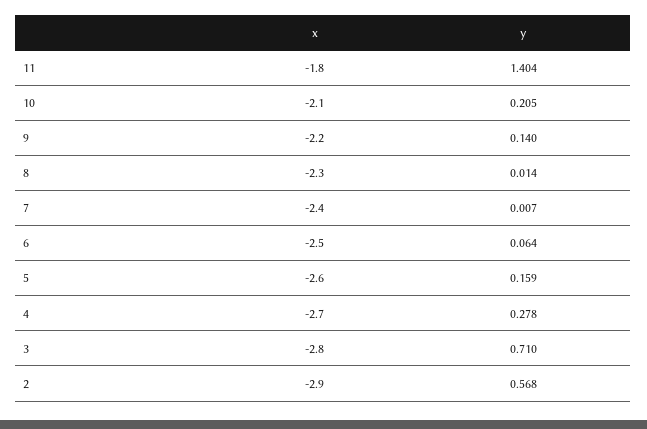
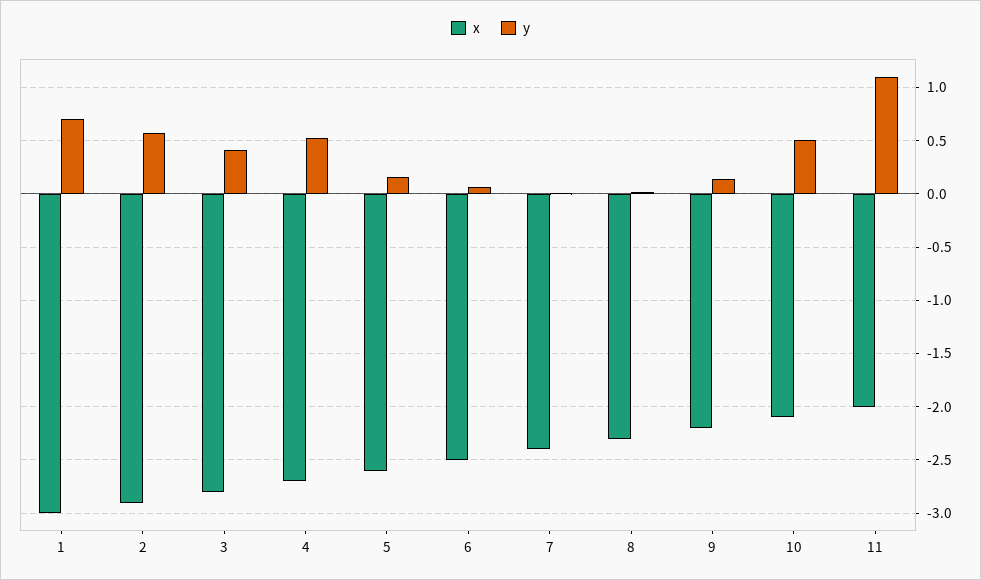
  {
    "x": {
-     "11": -1.8,
+     "11": -2,
      "10": -2.1,
      "9": -2.2,
      "8": -2.3,
      "7": -2.4,
      "6": -2.5,
      "5": -2.6,
      "4": -2.7,
      "3": -2.8,
-     "2": -2.9
+     "2": -2.9,
+     "1": -3
    },
    "y": {
-     "11": 1.404,
+     "11": 1.1,
-     "10": 0.205,
+     "10": 0.5,
      "9": 0.14,
      "8": 0.014,
      "7": 0.007,
      "6": 0.064,
      "5": 0.159,
-     "4": 0.278,
+     "4": 0.5,
-     "3": 0.71,
+     "3": 0.4,
-     "2": 0.568
+     "2": 0.568,
+     "1": 0.7
    }
  }

